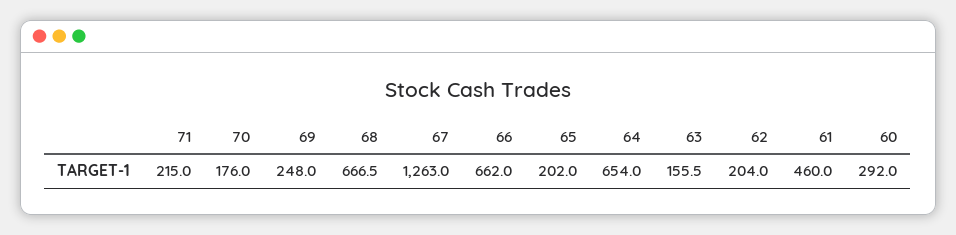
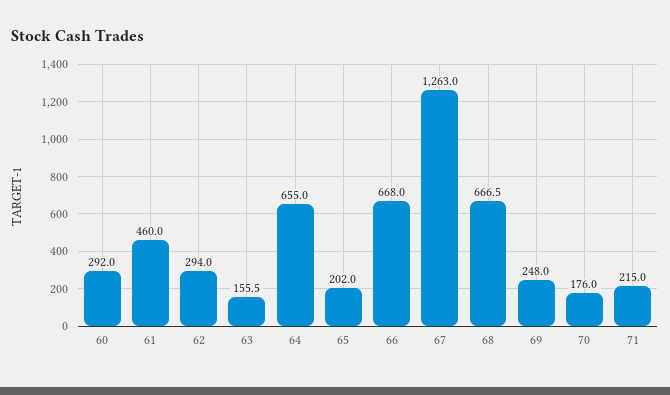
  {
    "71": 215,
    "70": 176,
    "69": 248,
    "68": 666.5,
    "67": 1263,
-   "66": 662,
+   "66": 668,
    "65": 202,
-   "64": 654,
+   "64": 655,
    "63": 155.5,
-   "62": 204,
+   "62": 294,
    "61": 460,
    "60": 292
  }

